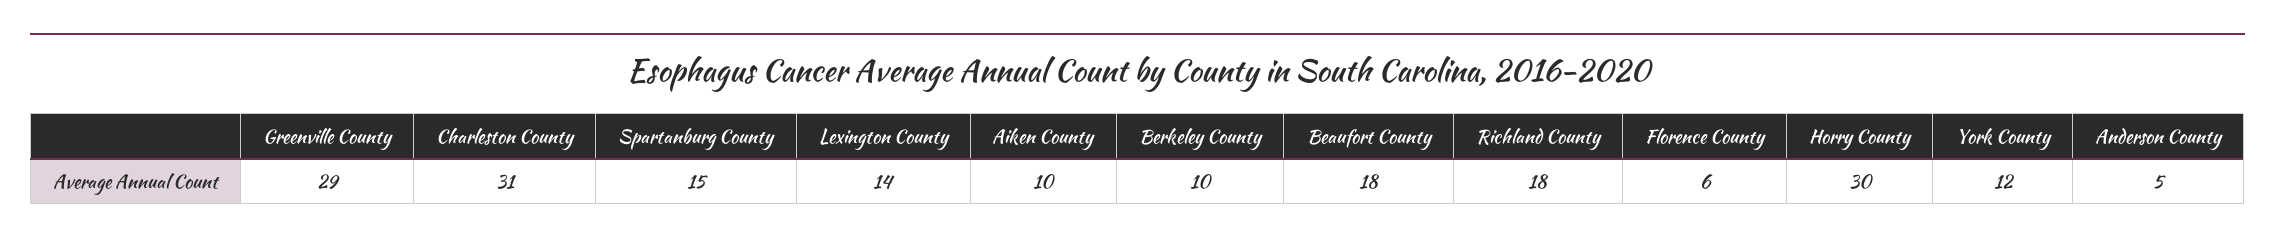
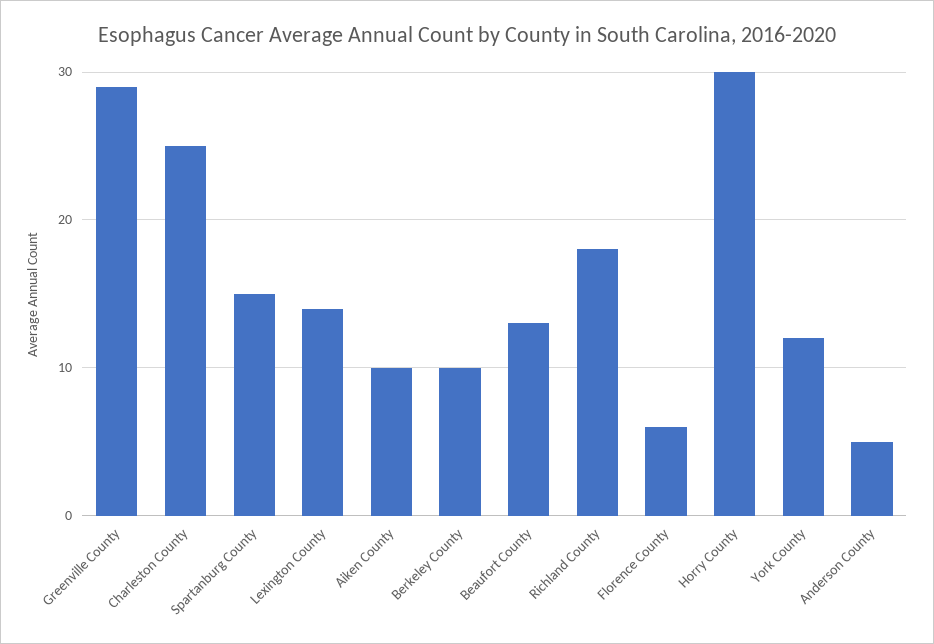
  {
    "Greenville County": 29,
-   "Charleston County": 31,
+   "Charleston County": 25,
    "Spartanburg County": 15,
    "Lexington County": 14,
    "Aiken County": 10,
    "Berkeley County": 10,
-   "Beaufort County": 18,
+   "Beaufort County": 13,
    "Richland County": 18,
    "Florence County": 6,
    "Horry County": 30,
    "York County": 12,
    "Anderson County": 5
  }

